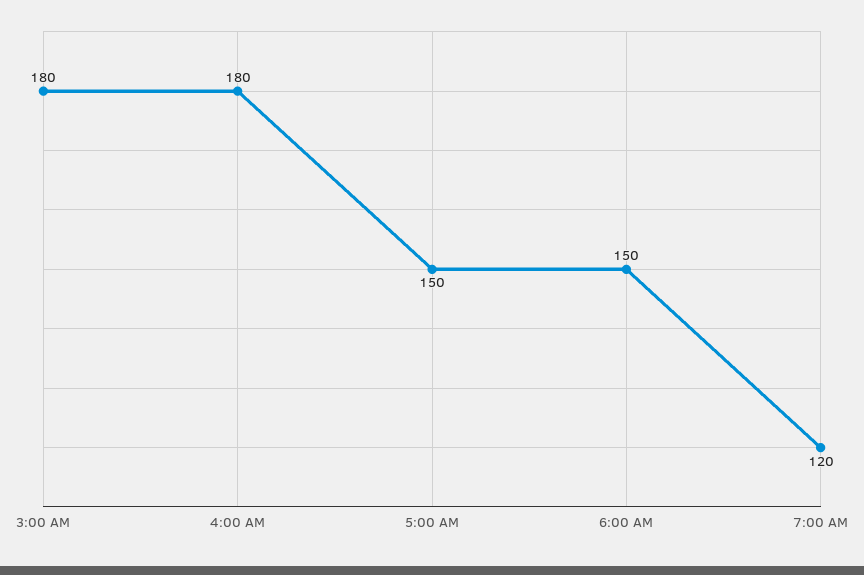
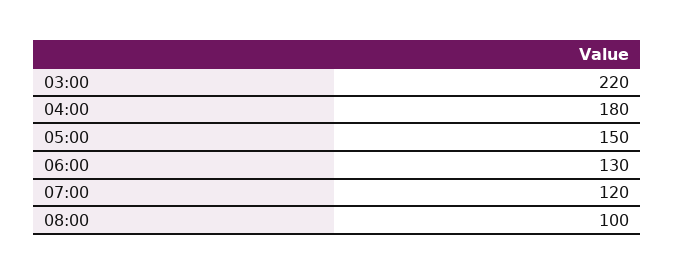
  {
-   "3:00 AM": 180,
+   "3:00 AM": 220,
    "4:00 AM": 180,
    "5:00 AM": 150,
-   "6:00 AM": 150,
+   "6:00 AM": 130,
-   "7:00 AM": 120
+   "7:00 AM": 120,
+   "08:00": 100
  }

